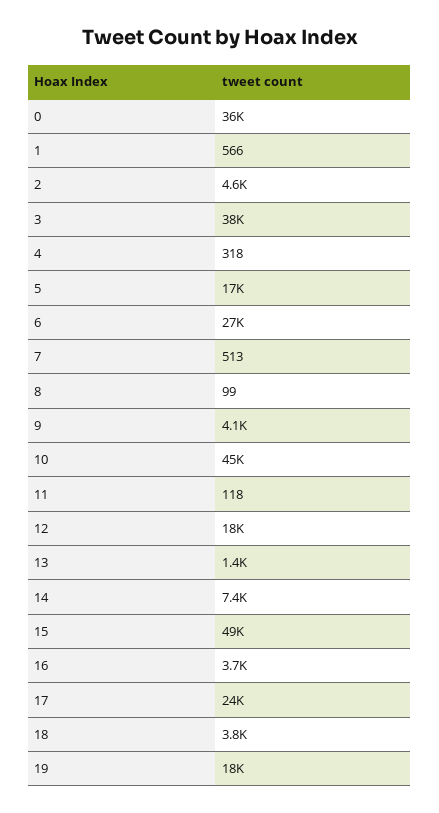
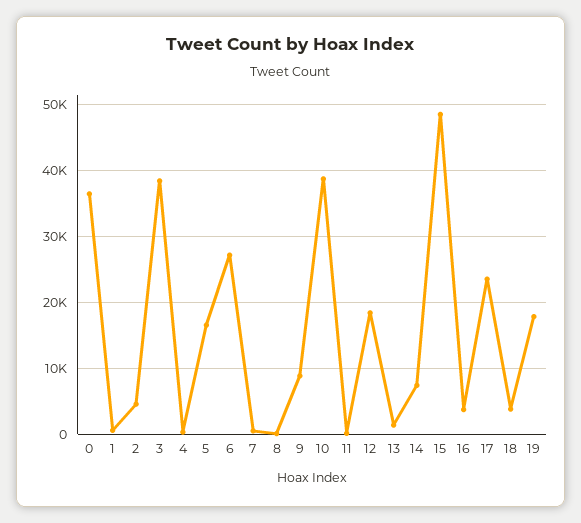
  {
    "0": 36000,
    "1": 566,
    "2": 4600,
    "3": 38000,
    "4": 318,
    "5": 17000,
    "6": 27000,
    "7": 513,
    "8": 99,
-   "9": 4100,
+   "9": 9000,
-   "10": 45000,
+   "10": 39000,
    "11": 118,
    "12": 18000,
    "13": 1400,
    "14": 7400,
    "15": 49000,
    "16": 3700,
    "17": 24000,
    "18": 3800,
    "19": 18000
  }

